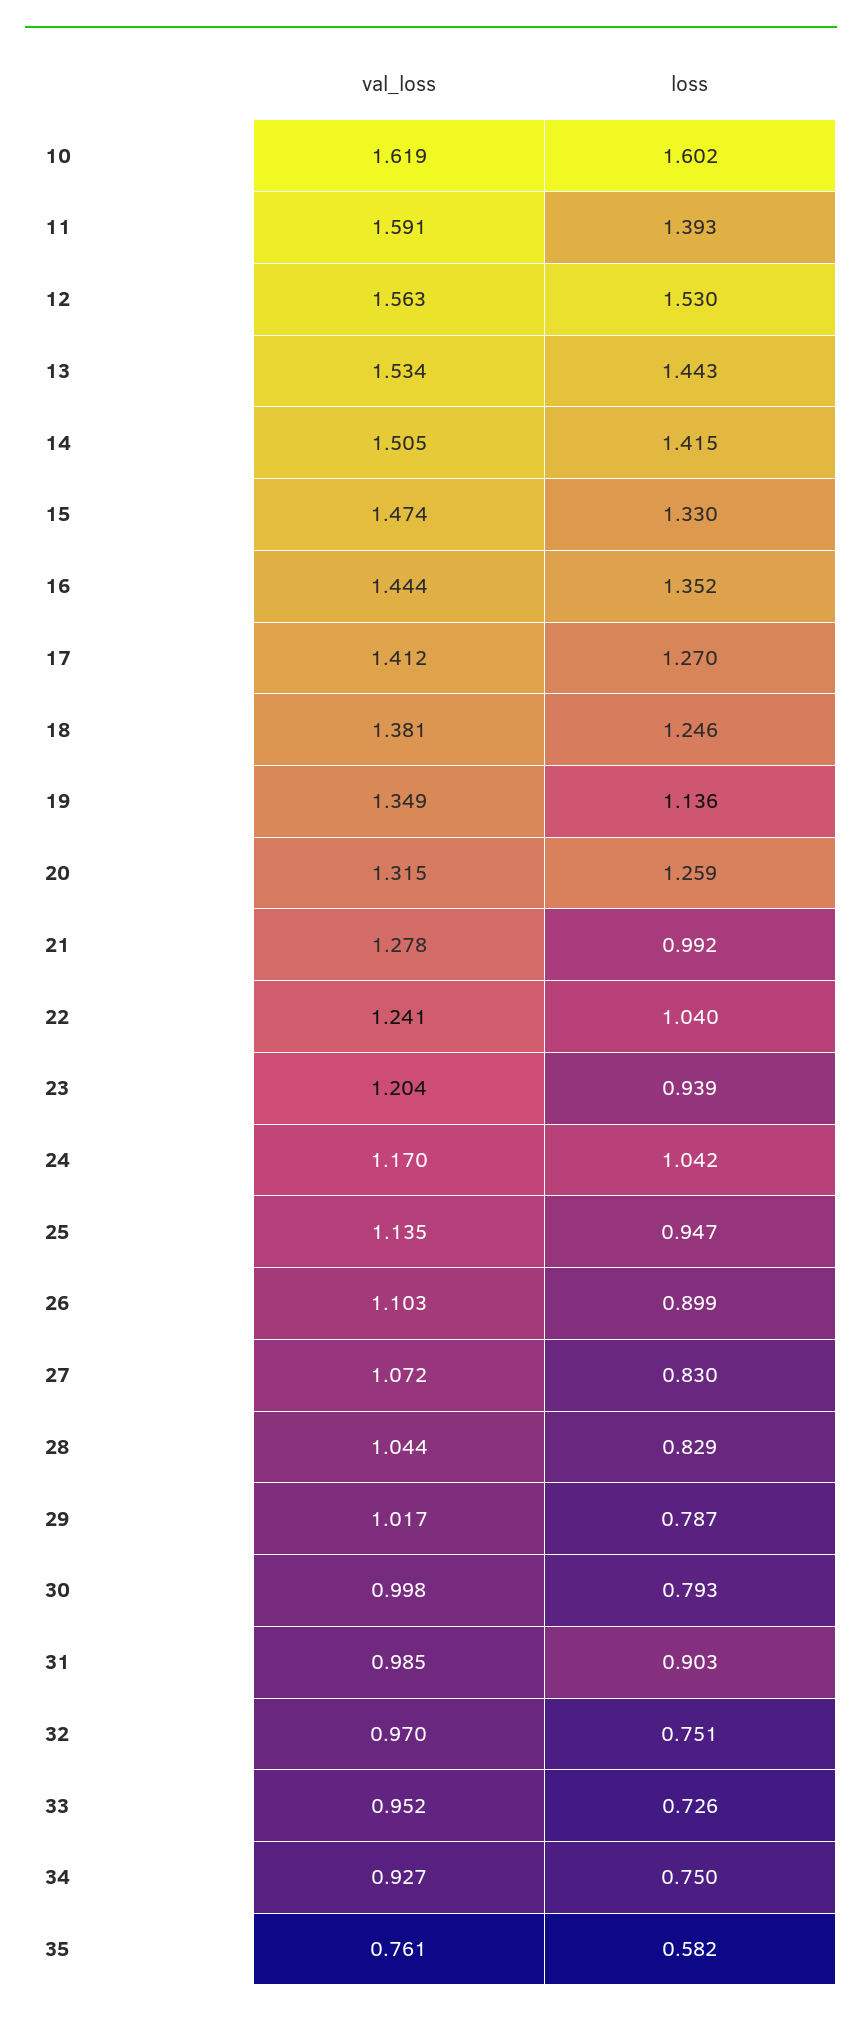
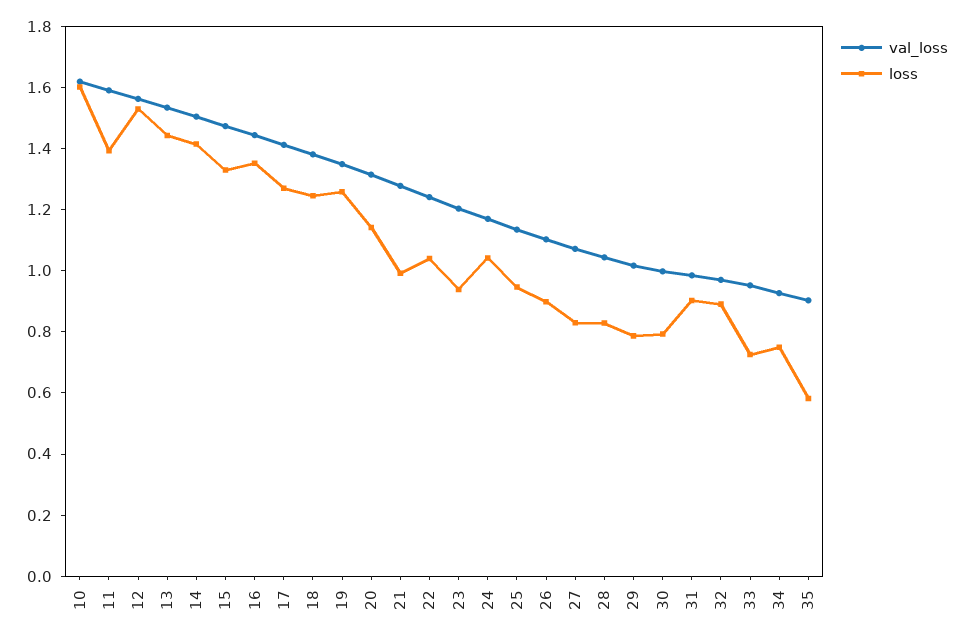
  {
    "val_loss": {
      "10": 1.619,
      "11": 1.591,
      "12": 1.563,
      "13": 1.534,
      "14": 1.505,
      "15": 1.474,
      "16": 1.444,
      "17": 1.412,
      "18": 1.381,
      "19": 1.349,
      "20": 1.315,
      "21": 1.278,
      "22": 1.241,
      "23": 1.204,
      "24": 1.17,
      "25": 1.135,
      "26": 1.103,
      "27": 1.072,
      "28": 1.044,
      "29": 1.017,
      "30": 0.998,
      "31": 0.985,
      "32": 0.97,
      "33": 0.952,
      "34": 0.927,
-     "35": 0.761
+     "35": 0.9
    },
    "loss": {
      "10": 1.602,
      "11": 1.393,
      "12": 1.53,
      "13": 1.443,
      "14": 1.415,
      "15": 1.33,
      "16": 1.352,
      "17": 1.27,
      "18": 1.246,
-     "19": 1.136,
+     "19": 1.25,
-     "20": 1.259,
+     "20": 1.15,
      "21": 0.992,
      "22": 1.04,
      "23": 0.939,
      "24": 1.042,
      "25": 0.947,
      "26": 0.899,
      "27": 0.83,
      "28": 0.829,
      "29": 0.787,
      "30": 0.793,
      "31": 0.903,
-     "32": 0.751,
+     "32": 0.9,
      "33": 0.726,
      "34": 0.75,
      "35": 0.582
    }
  }

